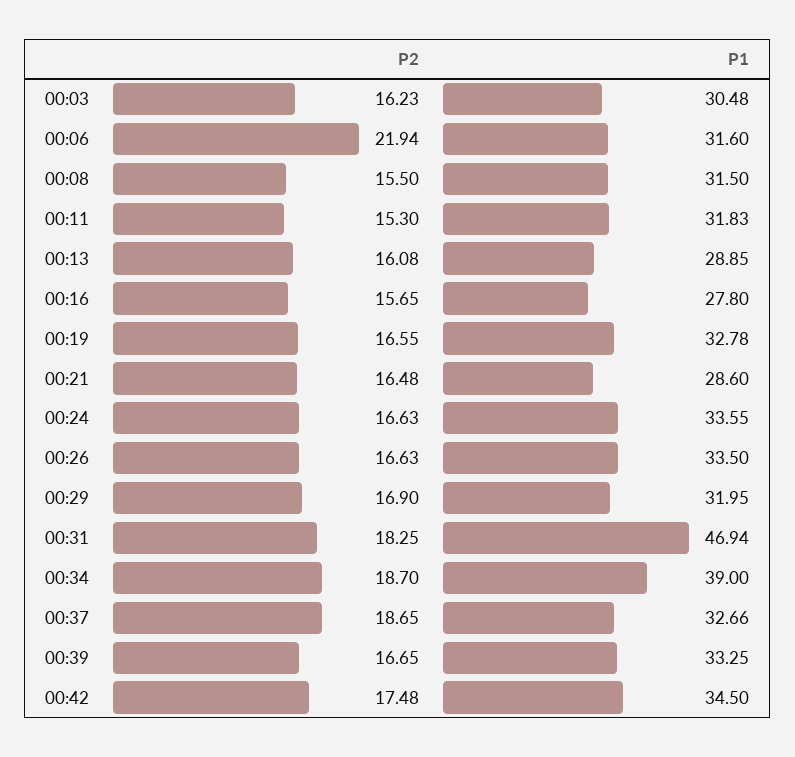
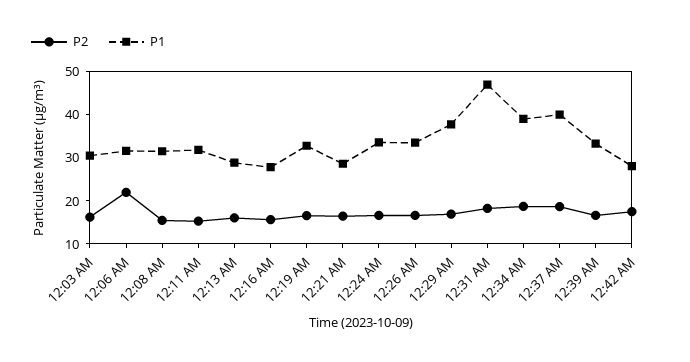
  {
    "P2": {
      "00:03": 16.23,
      "00:06": 21.94,
      "00:08": 15.5,
      "00:11": 15.3,
      "00:13": 16.08,
      "00:16": 15.65,
      "00:19": 16.55,
      "00:21": 16.48,
      "00:24": 16.63,
      "00:26": 16.63,
      "00:29": 16.9,
      "00:31": 18.25,
      "00:34": 18.7,
      "00:37": 18.65,
      "00:39": 16.65,
      "00:42": 17.48
    },
    "P1": {
      "00:03": 30.48,
      "00:06": 31.6,
      "00:08": 31.5,
      "00:11": 31.83,
      "00:13": 28.85,
      "00:16": 27.8,
      "00:19": 32.78,
      "00:21": 28.6,
      "00:24": 33.55,
      "00:26": 33.5,
-     "00:29": 31.95,
+     "00:29": 38,
      "00:31": 46.94,
      "00:34": 39,
-     "00:37": 32.66,
+     "00:37": 40,
      "00:39": 33.25,
-     "00:42": 34.5
+     "00:42": 28
    }
  }

